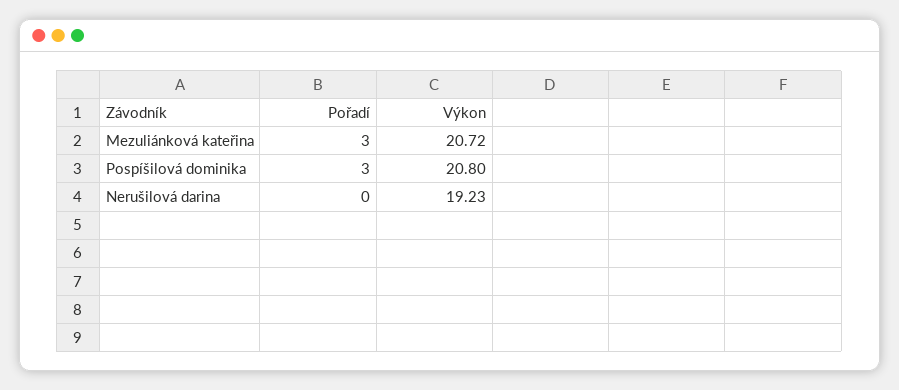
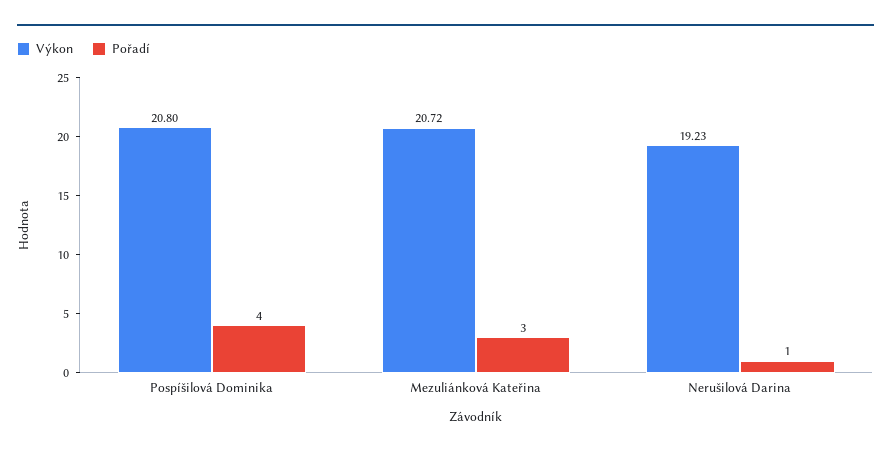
  {
    "Pořadí": {
      "Mezuliánková kateřina": 3,
-     "Pospíšilová dominika": 3,
+     "Pospíšilová dominika": 4,
-     "Nerušilová darina": 0
+     "Nerušilová darina": 1
    },
    "Výkon": {
      "Mezuliánková kateřina": 20.72,
      "Pospíšilová dominika": 20.8,
      "Nerušilová darina": 19.23
    }
  }

